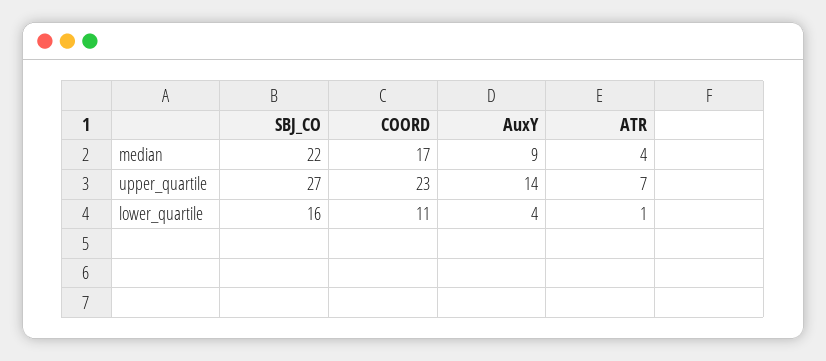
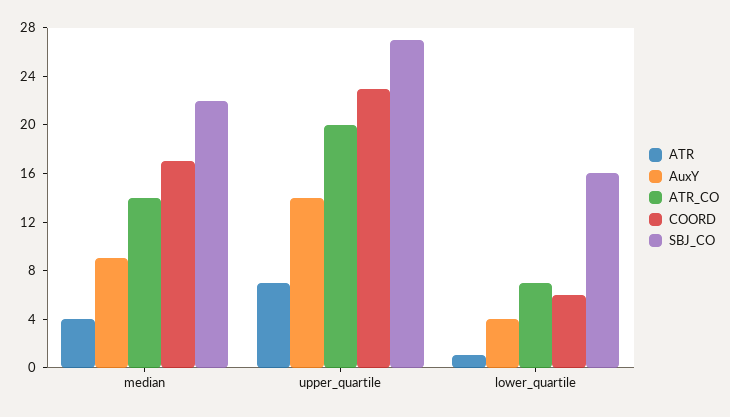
  {
    "SBJ_CO": {
      "median": 22,
      "upper_quartile": 27,
      "lower_quartile": 16
    },
    "COORD": {
      "median": 17,
      "upper_quartile": 23,
-     "lower_quartile": 11
+     "lower_quartile": 6
    },
    "AuxY": {
      "median": 9,
      "upper_quartile": 14,
      "lower_quartile": 4
    },
    "ATR": {
      "median": 4,
      "upper_quartile": 7,
      "lower_quartile": 1
-   }
+   },
+   "ATR_CO": {
+     "median": 14,
+     "upper_quartile": 20,
+     "lower_quartile": 7
+   }
  }

